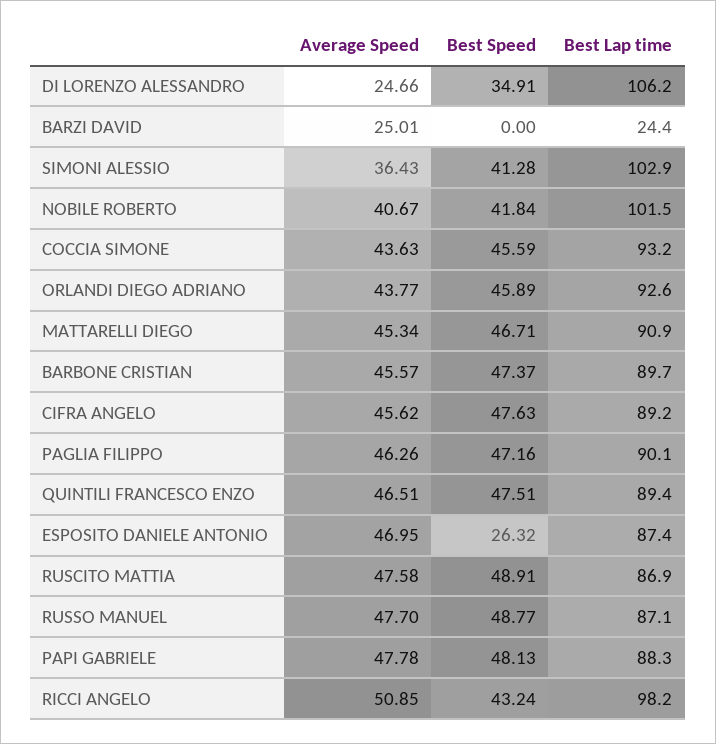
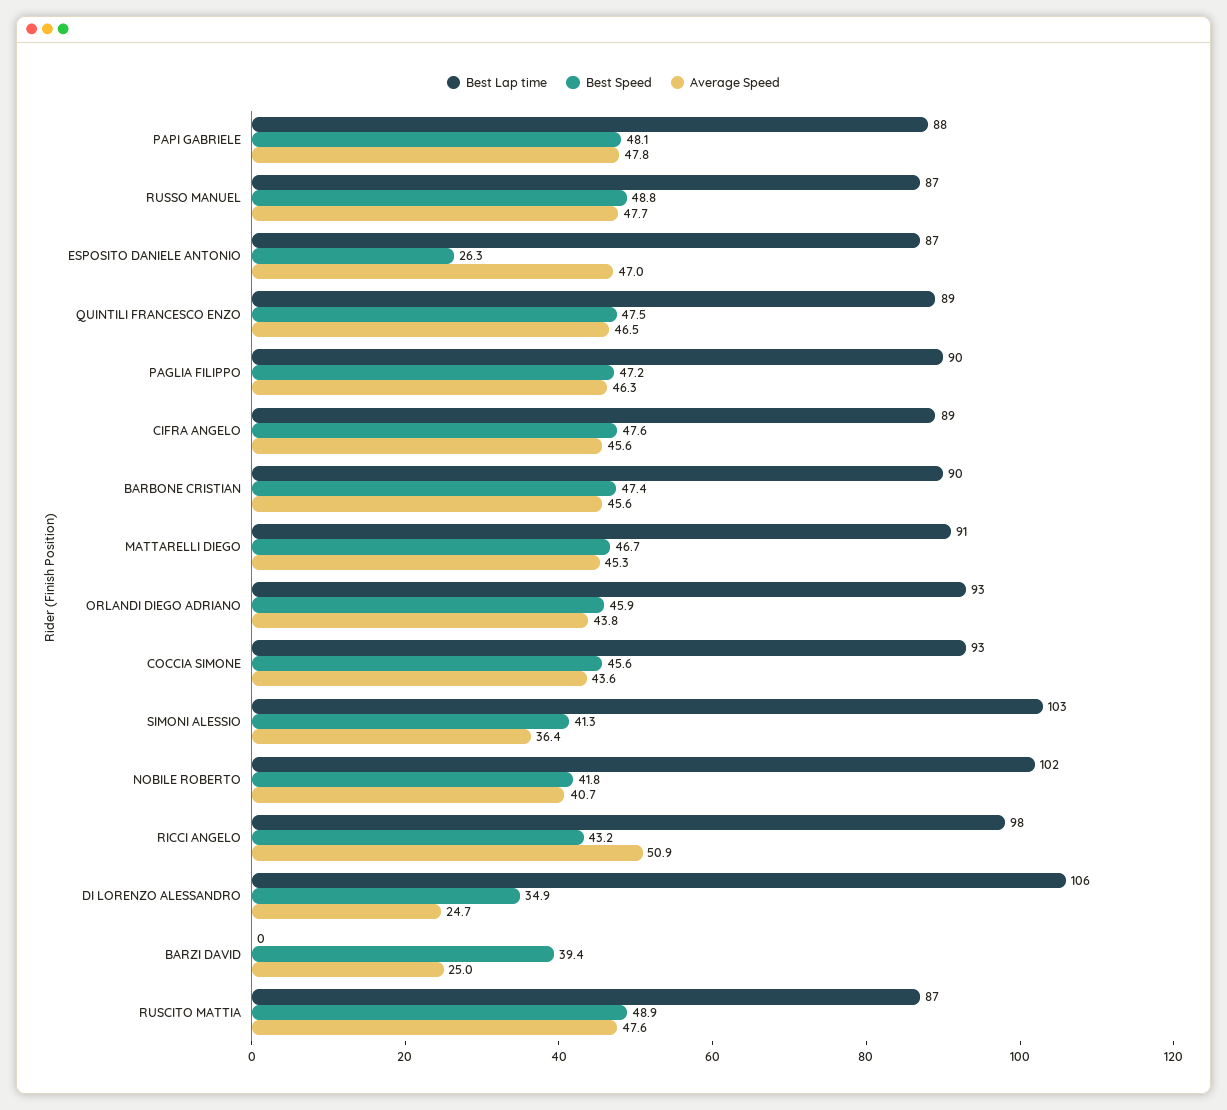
  {
    "Average Speed": {
      "DI LORENZO ALESSANDRO": 24.66,
      "BARZI DAVID": 25.01,
      "SIMONI ALESSIO": 36.43,
      "NOBILE ROBERTO": 40.67,
      "COCCIA SIMONE": 43.63,
      "ORLANDI DIEGO ADRIANO": 43.77,
      "MATTARELLI DIEGO": 45.34,
      "BARBONE CRISTIAN": 45.57,
      "CIFRA ANGELO": 45.62,
      "PAGLIA FILIPPO": 46.26,
      "QUINTILI FRANCESCO ENZO": 46.51,
      "ESPOSITO DANIELE ANTONIO": 46.95,
      "RUSCITO MATTIA": 47.58,
      "RUSSO MANUEL": 47.7,
      "PAPI GABRIELE": 47.78,
      "RICCI ANGELO": 50.85
    },
    "Best Speed": {
      "DI LORENZO ALESSANDRO": 34.91,
-     "BARZI DAVID": 0,
+     "BARZI DAVID": 39.4,
      "SIMONI ALESSIO": 41.28,
      "NOBILE ROBERTO": 41.84,
      "COCCIA SIMONE": 45.59,
      "ORLANDI DIEGO ADRIANO": 45.89,
      "MATTARELLI DIEGO": 46.71,
      "BARBONE CRISTIAN": 47.37,
      "CIFRA ANGELO": 47.63,
      "PAGLIA FILIPPO": 47.16,
      "QUINTILI FRANCESCO ENZO": 47.51,
      "ESPOSITO DANIELE ANTONIO": 26.32,
      "RUSCITO MATTIA": 48.91,
      "RUSSO MANUEL": 48.77,
      "PAPI GABRIELE": 48.13,
      "RICCI ANGELO": 43.24
    },
    "Best Lap time": {
      "DI LORENZO ALESSANDRO": 106.2,
-     "BARZI DAVID": 24.4,
+     "BARZI DAVID": 0,
      "SIMONI ALESSIO": 102.9,
      "NOBILE ROBERTO": 101.5,
      "COCCIA SIMONE": 93.2,
      "ORLANDI DIEGO ADRIANO": 92.6,
      "MATTARELLI DIEGO": 90.9,
      "BARBONE CRISTIAN": 89.7,
      "CIFRA ANGELO": 89.2,
      "PAGLIA FILIPPO": 90.1,
      "QUINTILI FRANCESCO ENZO": 89.4,
      "ESPOSITO DANIELE ANTONIO": 87.4,
      "RUSCITO MATTIA": 86.9,
      "RUSSO MANUEL": 87.1,
      "PAPI GABRIELE": 88.3,
      "RICCI ANGELO": 98.2
    }
  }

